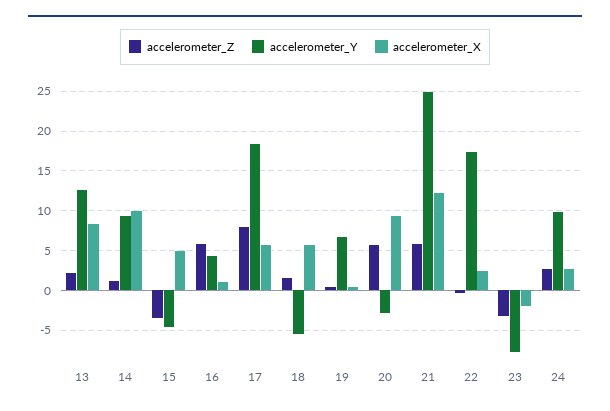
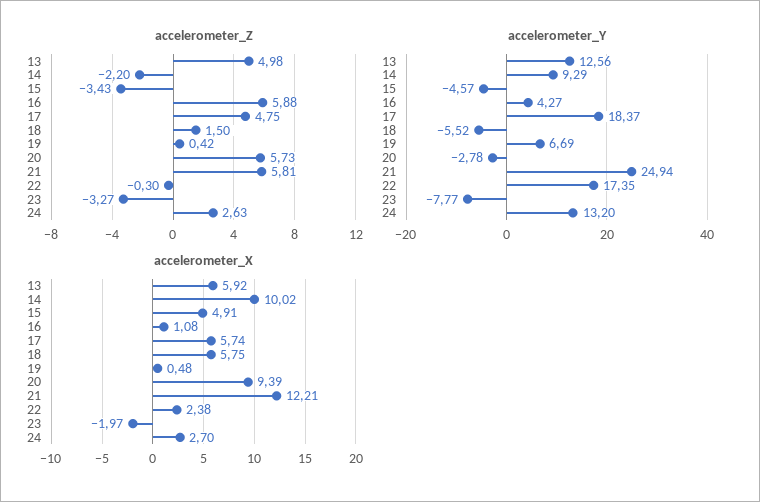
  {
    "accelerometer_Z": {
-     "13": 2,
+     "13": 4.98,
-     "14": 1,
+     "14": -2.2,
      "15": -3.43,
      "16": 5.88,
-     "17": 8,
+     "17": 4.75,
      "18": 1.5,
      "19": 0.42,
      "20": 5.73,
      "21": 5.81,
      "22": -0.3,
      "23": -3.27,
      "24": 2.63
    },
    "accelerometer_Y": {
      "13": 12.56,
      "14": 9.29,
      "15": -4.57,
      "16": 4.27,
      "17": 18.37,
      "18": -5.52,
      "19": 6.69,
      "20": -2.78,
      "21": 24.94,
      "22": 17.35,
      "23": -7.77,
-     "24": 10
+     "24": 13.2
    },
    "accelerometer_X": {
-     "13": 8,
+     "13": 5.92,
      "14": 10.02,
      "15": 4.91,
      "16": 1.08,
      "17": 5.74,
      "18": 5.75,
      "19": 0.48,
      "20": 9.39,
      "21": 12.21,
      "22": 2.38,
      "23": -1.97,
      "24": 2.7
    }
  }

